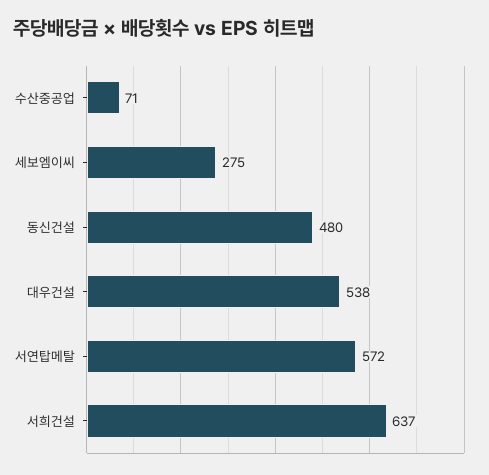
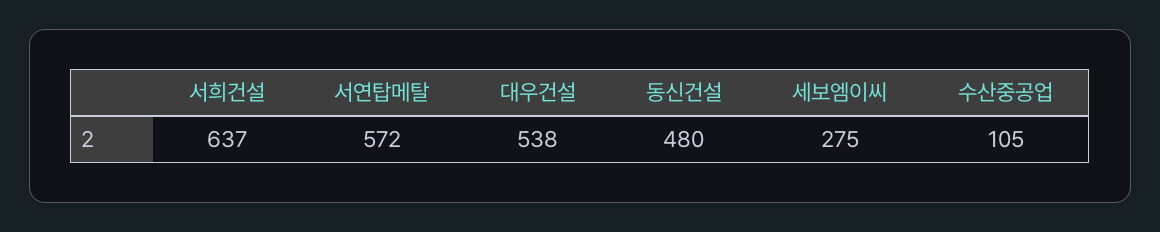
  {
-   "수산중공업": 71,
+   "수산중공업": 105,
    "세보엠이씨": 275,
    "동신건설": 480,
    "대우건설": 538,
    "서연탑메탈": 572,
    "서희건설": 637
  }

